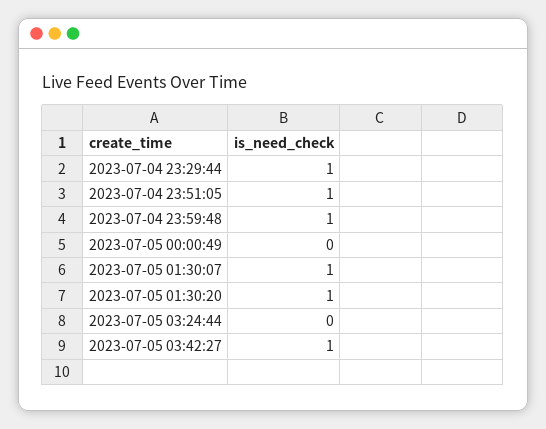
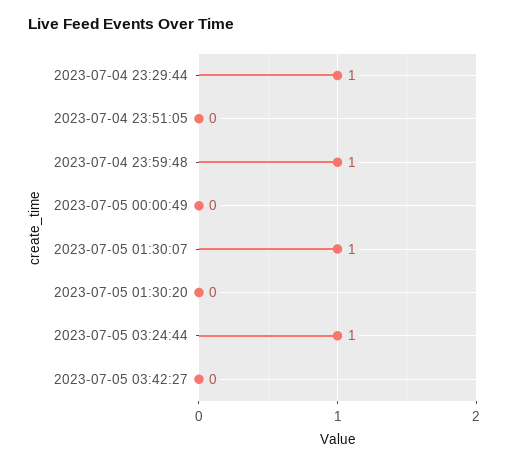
  {
    "2023-07-04 23:29:44": 1,
-   "2023-07-04 23:51:05": 1,
+   "2023-07-04 23:51:05": 0,
    "2023-07-04 23:59:48": 1,
    "2023-07-05 00:00:49": 0,
    "2023-07-05 01:30:07": 1,
-   "2023-07-05 01:30:20": 1,
+   "2023-07-05 01:30:20": 0,
-   "2023-07-05 03:24:44": 0,
+   "2023-07-05 03:24:44": 1,
-   "2023-07-05 03:42:27": 1
+   "2023-07-05 03:42:27": 0
  }

